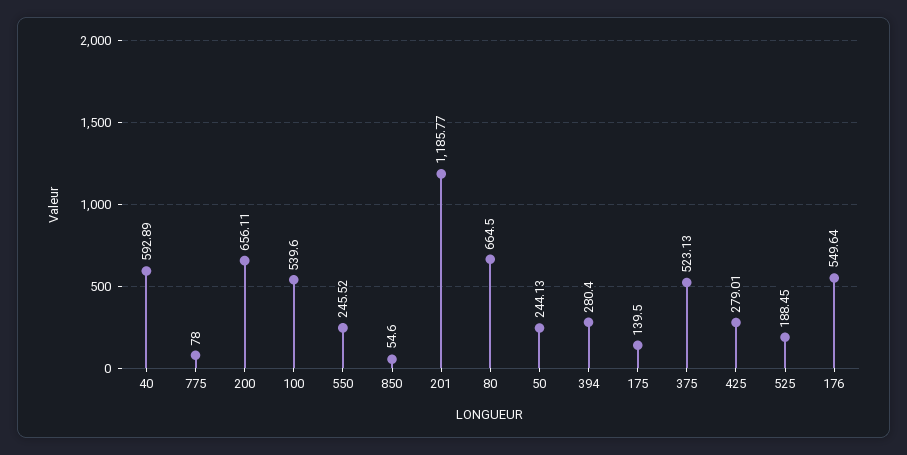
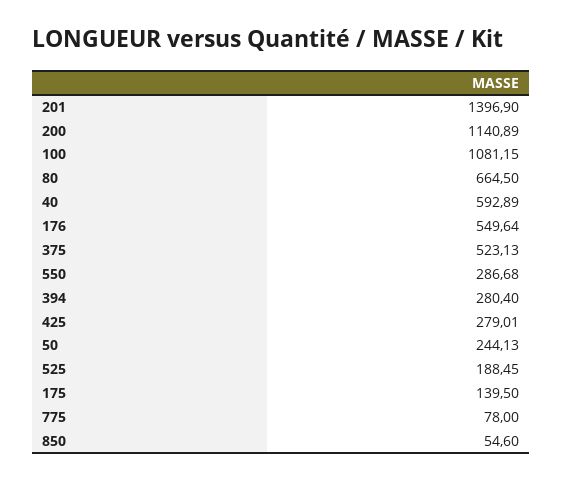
  {
    "40": 592.89,
    "775": 78,
-   "200": 656.11,
+   "200": 1140.89,
-   "100": 539.6,
+   "100": 1081.15,
-   "550": 245.52,
+   "550": 286.68,
    "850": 54.6,
-   "201": 1185.77,
+   "201": 1396.9,
    "80": 664.5,
    "50": 244.13,
    "394": 280.4,
    "175": 139.5,
    "375": 523.13,
    "425": 279.01,
    "525": 188.45,
    "176": 549.64
  }

